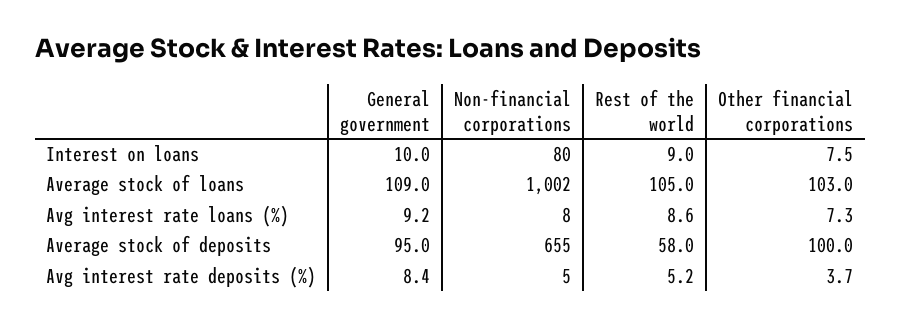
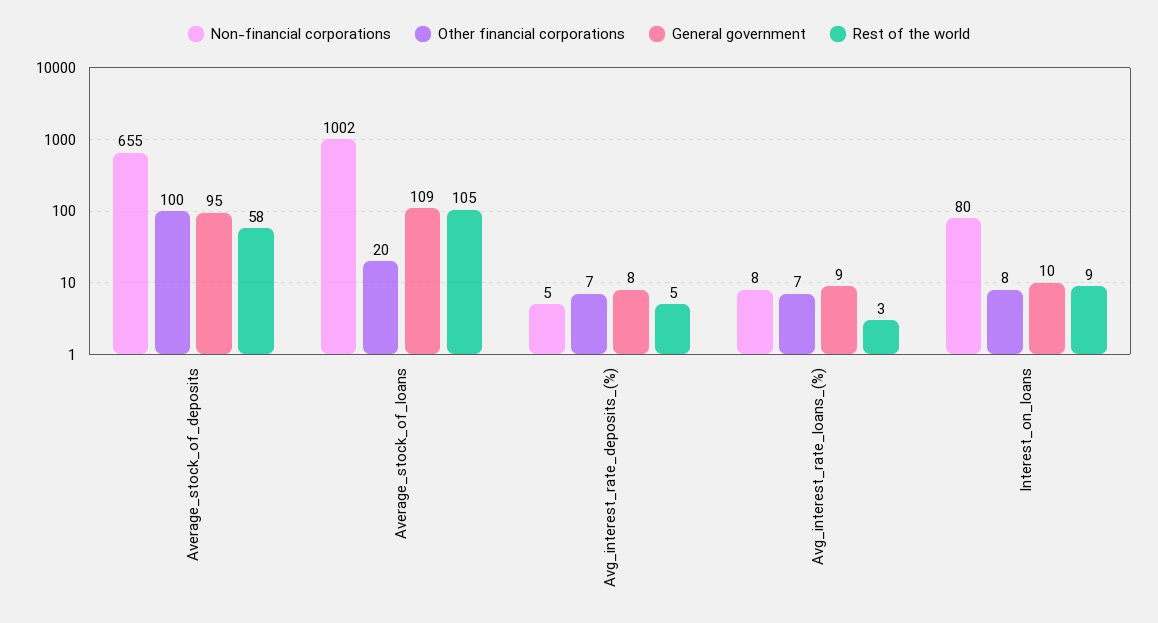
  {
    "General government": {
      "Interest on loans": 10,
      "Average stock of loans": 109,
      "Avg interest rate loans (%)": 9.2,
      "Average stock of deposits": 95,
      "Avg interest rate deposits (%)": 8.4
    },
    "Non-financial corporations": {
      "Interest on loans": 80,
      "Average stock of loans": 1002,
      "Avg interest rate loans (%)": 8,
      "Average stock of deposits": 655,
      "Avg interest rate deposits (%)": 5
    },
    "Rest of the world": {
      "Interest on loans": 9,
      "Average stock of loans": 105,
-     "Avg interest rate loans (%)": 8.6,
+     "Avg interest rate loans (%)": 3,
      "Average stock of deposits": 58,
      "Avg interest rate deposits (%)": 5.2
    },
    "Other financial corporations": {
      "Interest on loans": 7.5,
-     "Average stock of loans": 103,
+     "Average stock of loans": 20,
      "Avg interest rate loans (%)": 7.3,
      "Average stock of deposits": 100,
-     "Avg interest rate deposits (%)": 3.7
+     "Avg interest rate deposits (%)": 7
    }
  }

